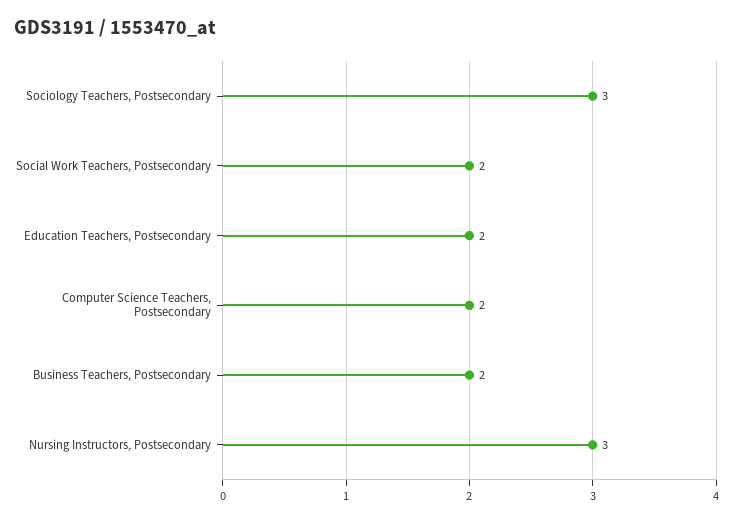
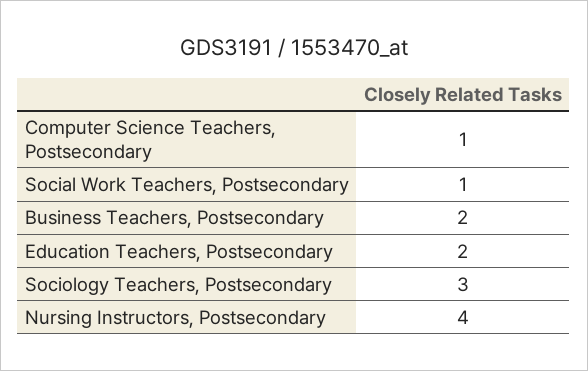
  {
    "Sociology Teachers, Postsecondary": 3,
-   "Social Work Teachers, Postsecondary": 2,
+   "Social Work Teachers, Postsecondary": 1,
    "Education Teachers, Postsecondary": 2,
-   "Computer Science Teachers, Postsecondary": 2,
+   "Computer Science Teachers, Postsecondary": 1,
    "Business Teachers, Postsecondary": 2,
-   "Nursing Instructors, Postsecondary": 3
+   "Nursing Instructors, Postsecondary": 4
  }

